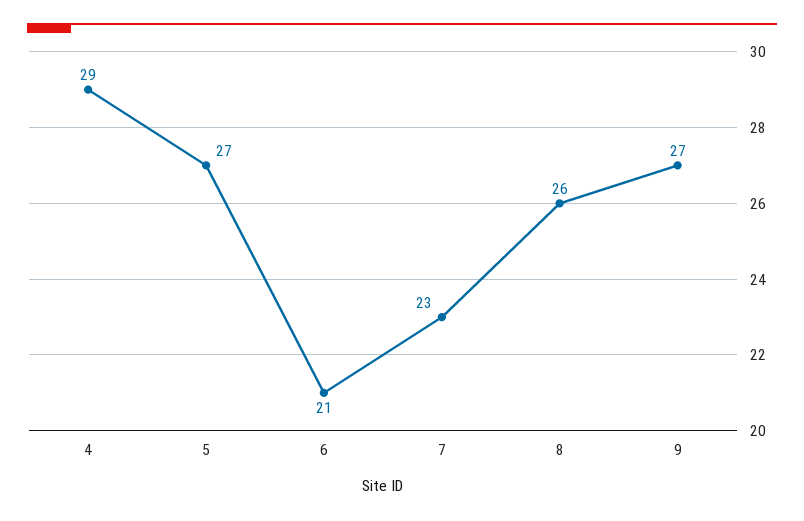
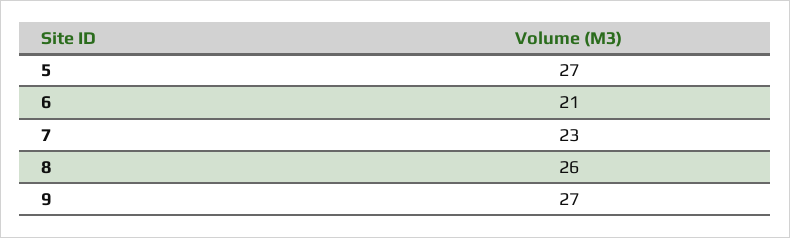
  {
-   "4": 29,
    "5": 27,
    "6": 21,
    "7": 23,
    "8": 26,
    "9": 27
  }

